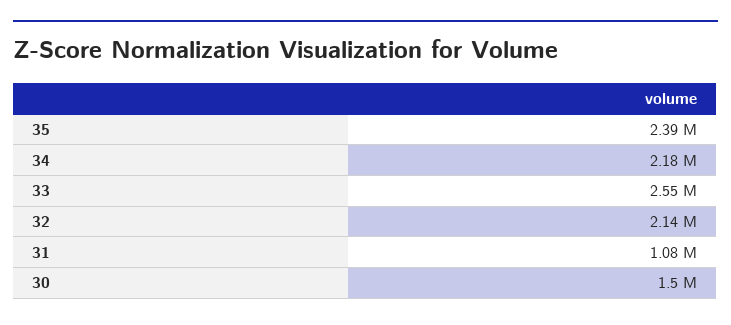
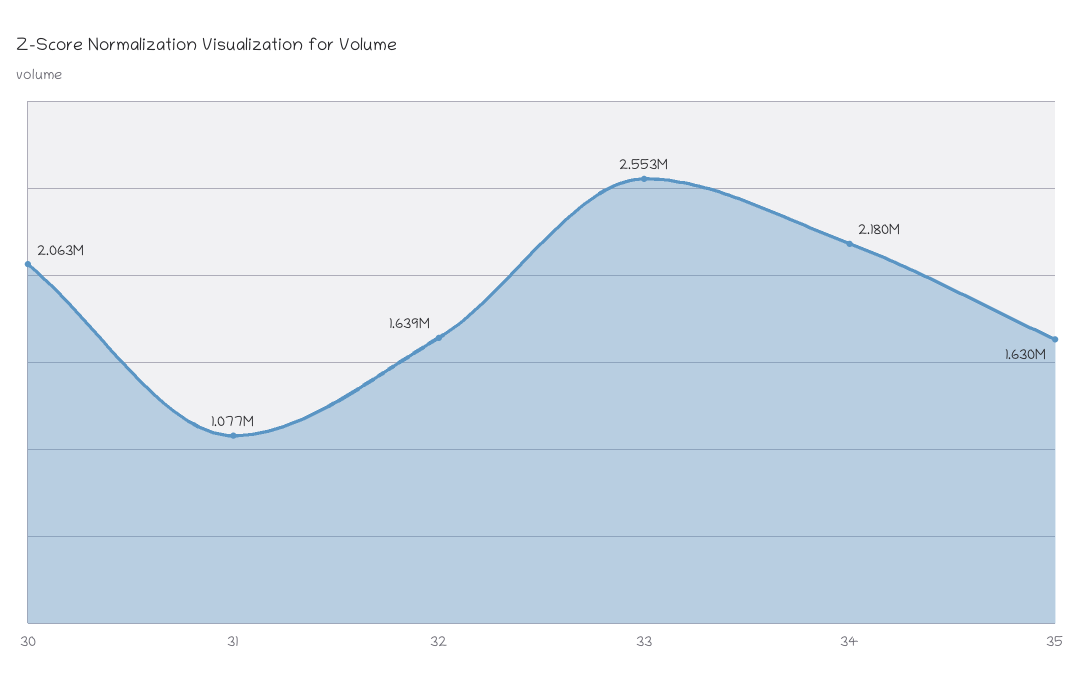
  {
-   "35": 2390000,
+   "35": 1630000,
    "34": 2180000,
    "33": 2553000,
-   "32": 2140000,
+   "32": 1639000,
    "31": 1077000,
-   "30": 1500000
+   "30": 2063000
  }

